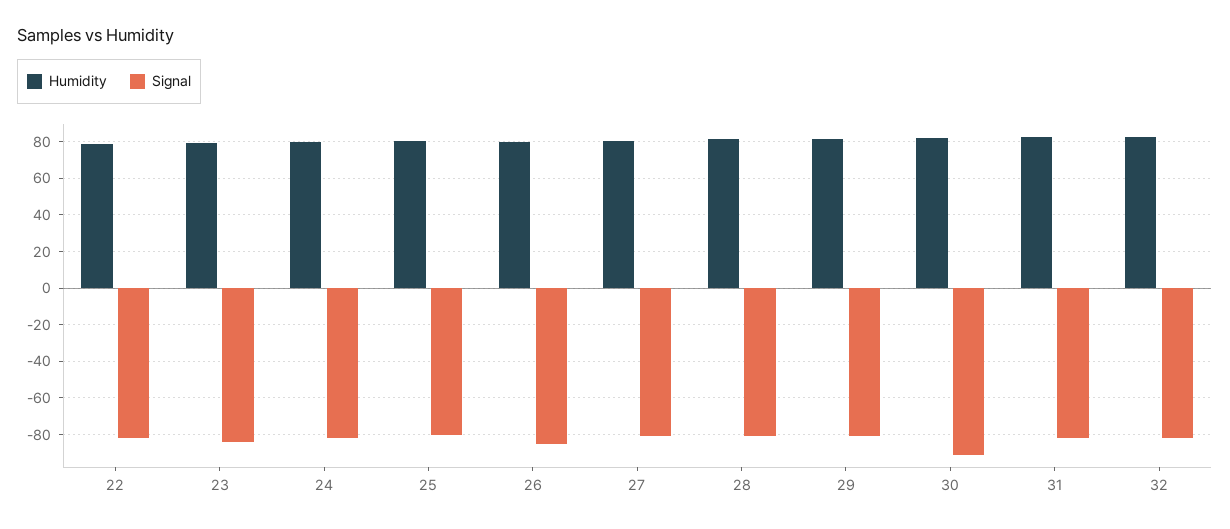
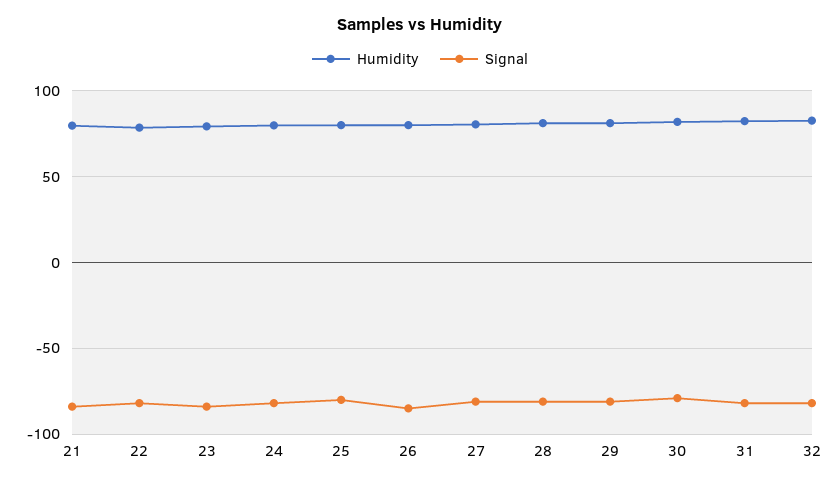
  {
    "Humidity": {
      "22": 80,
      "23": 80,
      "24": 80,
      "25": 80,
      "26": 80,
      "27": 80,
      "28": 80,
      "29": 80,
      "30": 80,
      "31": 80,
-     "32": 85
+     "32": 85,
+     "21": 80
    },
    "Signal": {
      "22": -80,
      "23": -85,
      "24": -80,
      "25": -80,
      "26": -85,
      "27": -80,
      "28": -80,
      "29": -80,
-     "30": -90,
+     "30": -80,
      "31": -80,
-     "32": -80
+     "32": -80,
+     "21": -85
    }
  }

